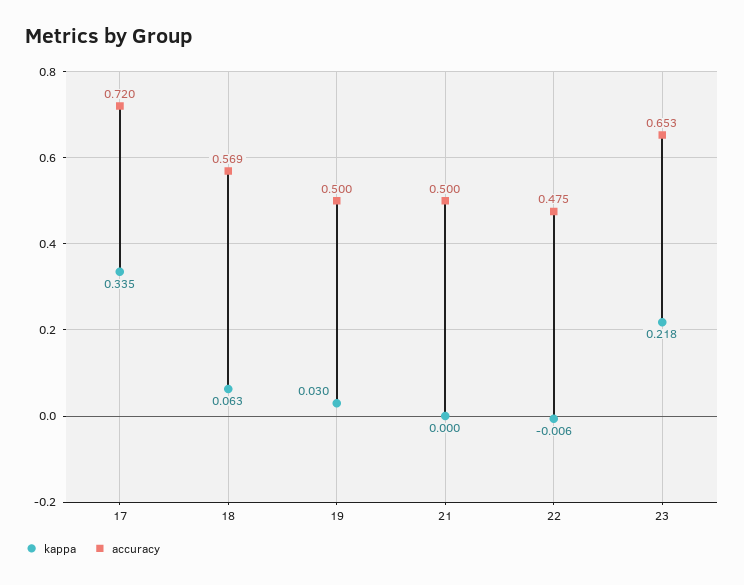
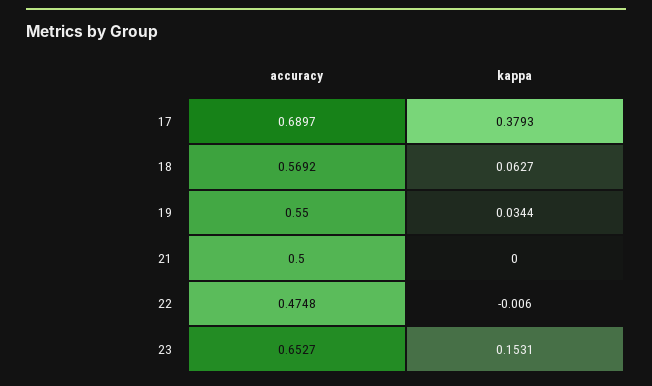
  {
    "kappa": {
-     "17": 0.335,
+     "17": 0.3793,
      "18": 0.0627,
-     "19": 0.03,
+     "19": 0.0344,
      "21": 0,
      "22": -0.006,
-     "23": 0.218
+     "23": 0.1531
    },
    "accuracy": {
-     "17": 0.72,
+     "17": 0.6897,
      "18": 0.5692,
-     "19": 0.5,
+     "19": 0.55,
      "21": 0.5,
      "22": 0.4748,
      "23": 0.6527
    }
  }

